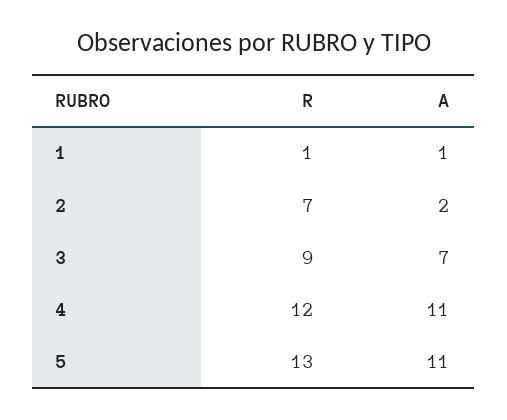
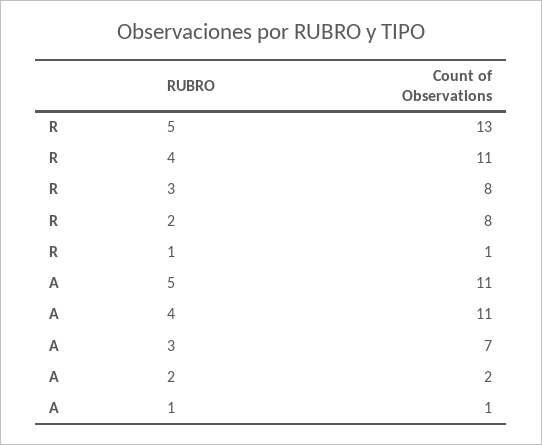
  {
    "R": {
      "1": 1,
-     "2": 7,
+     "2": 8,
-     "3": 9,
+     "3": 8,
-     "4": 12,
+     "4": 11,
      "5": 13
    },
    "A": {
      "1": 1,
      "2": 2,
      "3": 7,
      "4": 11,
      "5": 11
    }
  }

